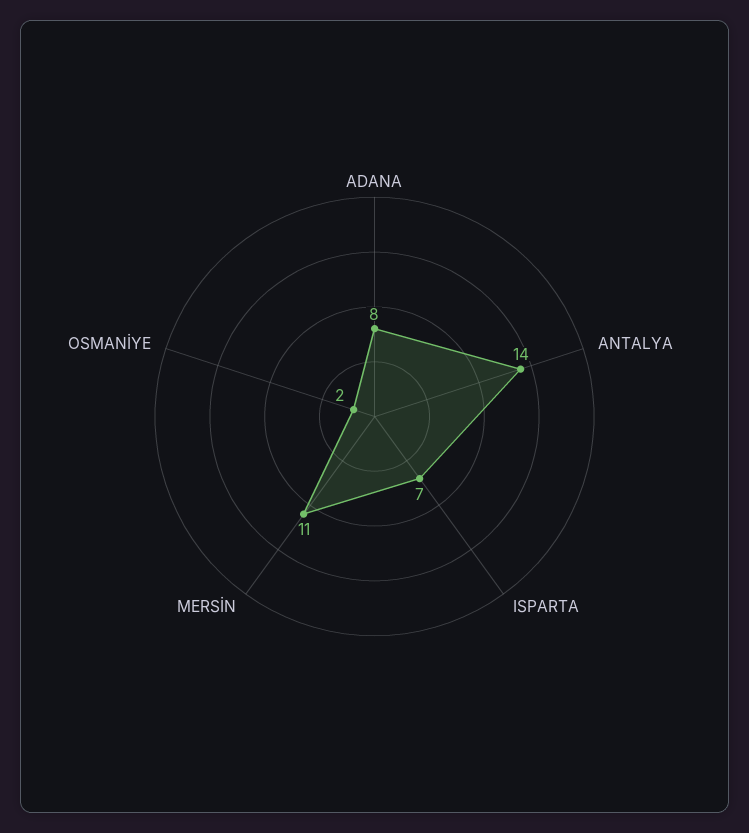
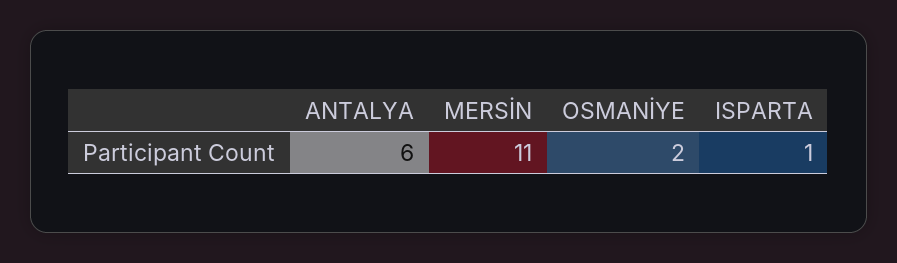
  {
-   "ADANA": 8,
-   "ANTALYA": 14,
+   "ANTALYA": 6,
-   "ISPARTA": 7,
+   "ISPARTA": 1,
    "MERSİN": 11,
    "OSMANİYE": 2
  }

